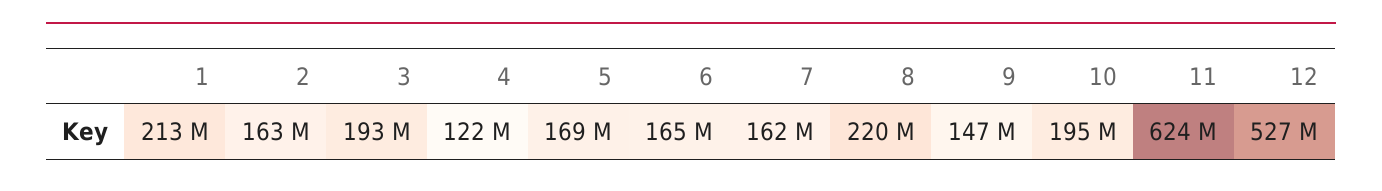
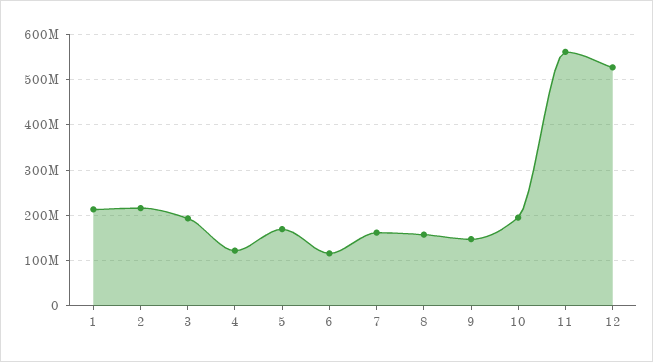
  {
    "1": 213000000,
-   "2": 163000000,
+   "2": 220000000,
    "3": 193000000,
    "4": 122000000,
    "5": 169000000,
-   "6": 165000000,
+   "6": 120000000,
    "7": 162000000,
-   "8": 220000000,
+   "8": 160000000,
    "9": 147000000,
    "10": 195000000,
-   "11": 624000000,
+   "11": 560000000,
    "12": 527000000
  }

